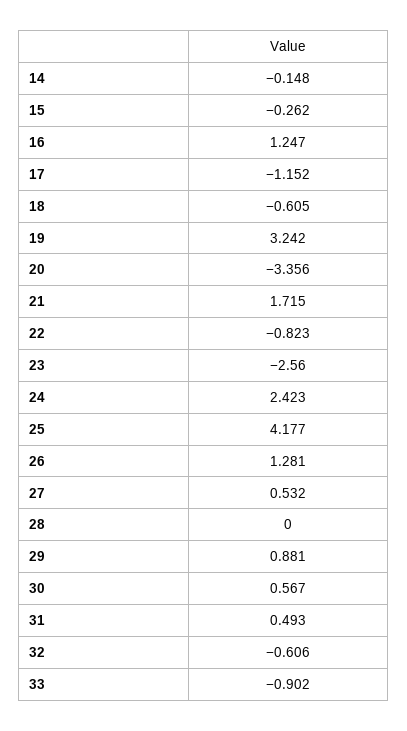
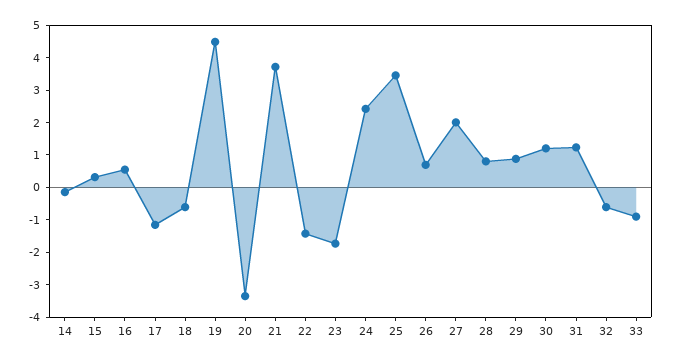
  {
    "14": -0.148,
-   "15": -0.262,
+   "15": 0.25,
-   "16": 1.247,
+   "16": 0.5,
    "17": -1.152,
    "18": -0.605,
-   "19": 3.242,
+   "19": 4.5,
    "20": -3.356,
-   "21": 1.715,
+   "21": 3.75,
-   "22": -0.823,
+   "22": -1.5,
-   "23": -2.56,
+   "23": -1.75,
    "24": 2.423,
-   "25": 4.177,
+   "25": 3.5,
-   "26": 1.281,
+   "26": 0.75,
-   "27": 0.532,
+   "27": 2,
-   "28": 0,
+   "28": 0.75,
    "29": 0.881,
-   "30": 0.567,
+   "30": 1.25,
-   "31": 0.493,
+   "31": 1.25,
    "32": -0.606,
    "33": -0.902
  }

